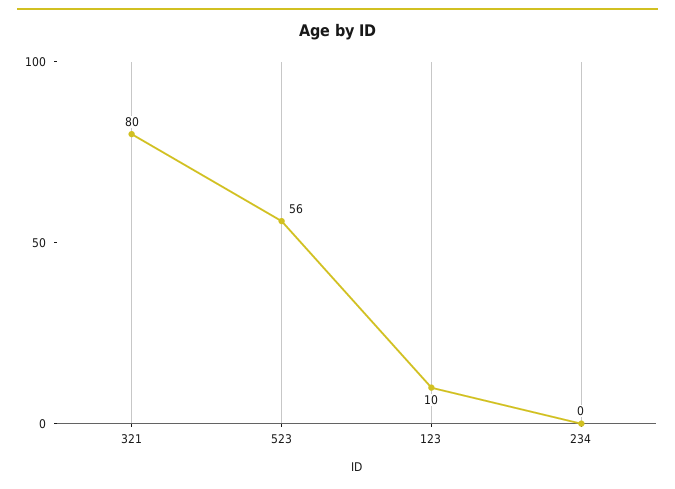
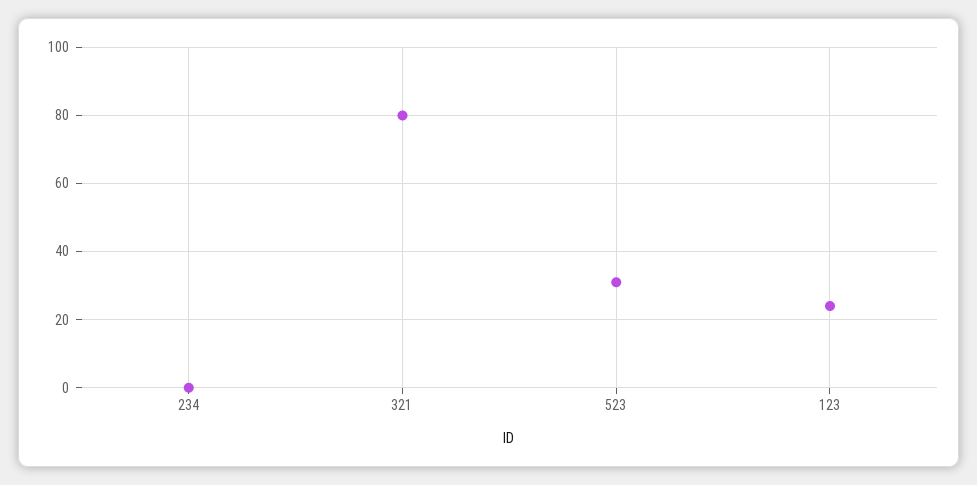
  {
    "321": 80,
-   "523": 56,
+   "523": 30,
-   "123": 10,
+   "123": 25,
    "234": 0
  }

